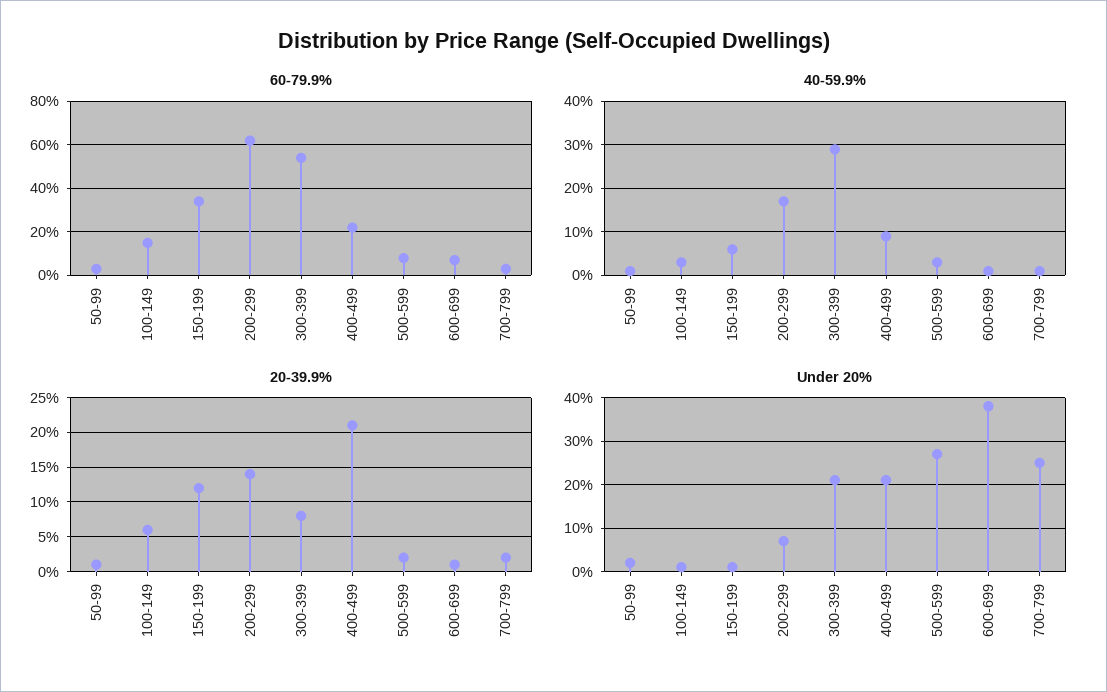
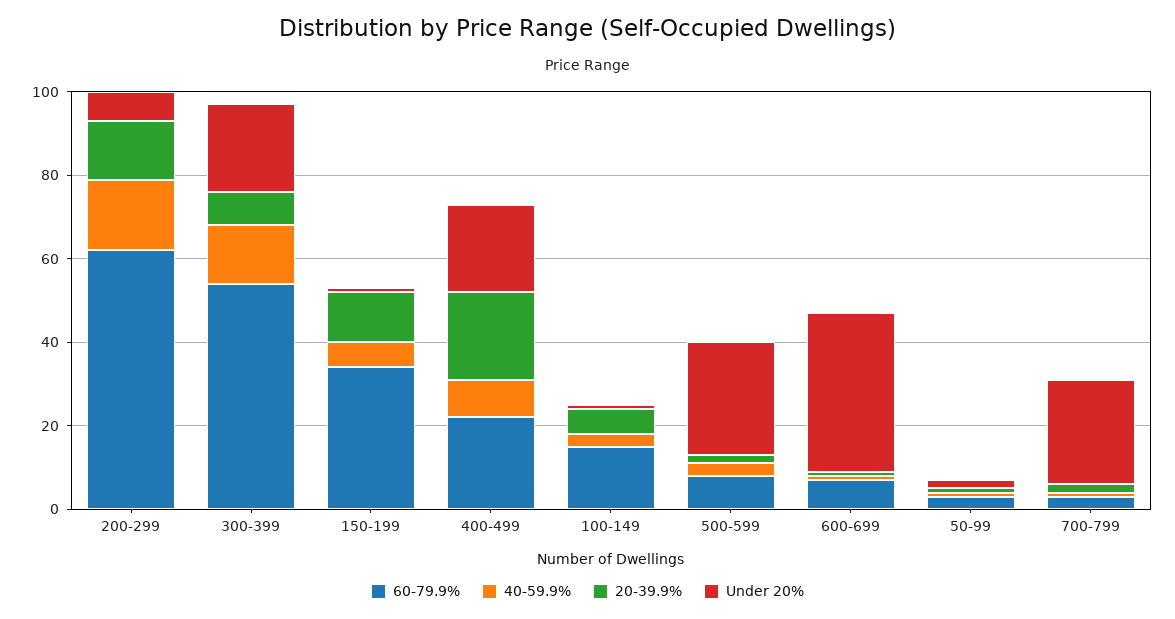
  {
    "60-79.9%": {
      "50-99": 5,
      "100-149": 15,
      "150-199": 35,
      "200-299": 60,
      "300-399": 55,
      "400-499": 20,
      "500-599": 10,
      "600-699": 5,
      "700-799": 5
    },
    "40-59.9%": {
      "50-99": 0,
      "100-149": 5,
      "150-199": 5,
      "200-299": 15,
-     "300-399": 30,
+     "300-399": 15,
      "400-499": 10,
      "500-599": 5,
      "600-699": 0,
      "700-799": 0
    },
    "20-39.9%": {
      "50-99": 1,
      "100-149": 6,
      "150-199": 12,
      "200-299": 14,
      "300-399": 8,
      "400-499": 21,
      "500-599": 2,
      "600-699": 1,
      "700-799": 2
    },
    "Under 20%": {
      "50-99": 0,
      "100-149": 0,
      "150-199": 0,
      "200-299": 5,
      "300-399": 20,
      "400-499": 20,
      "500-599": 25,
      "600-699": 40,
      "700-799": 25
    }
  }

